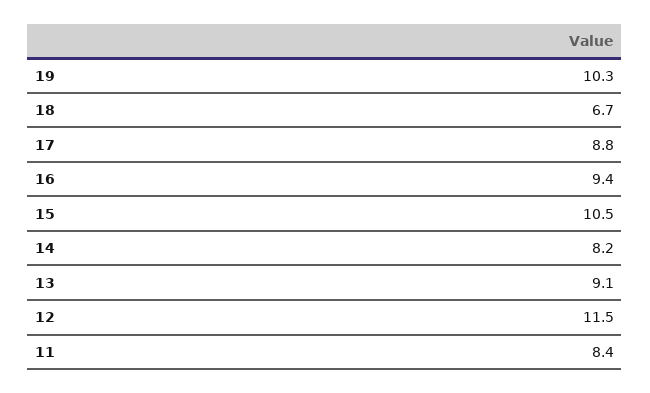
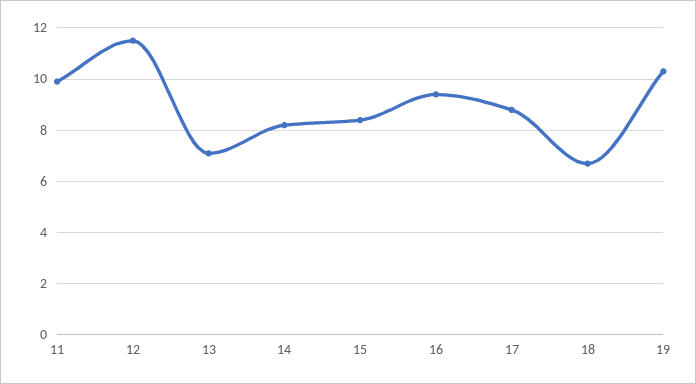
  {
    "19": 10.3,
    "18": 6.7,
    "17": 8.8,
    "16": 9.4,
-   "15": 10.5,
+   "15": 8.5,
    "14": 8.2,
-   "13": 9.1,
+   "13": 7,
    "12": 11.5,
-   "11": 8.4
+   "11": 10
  }

